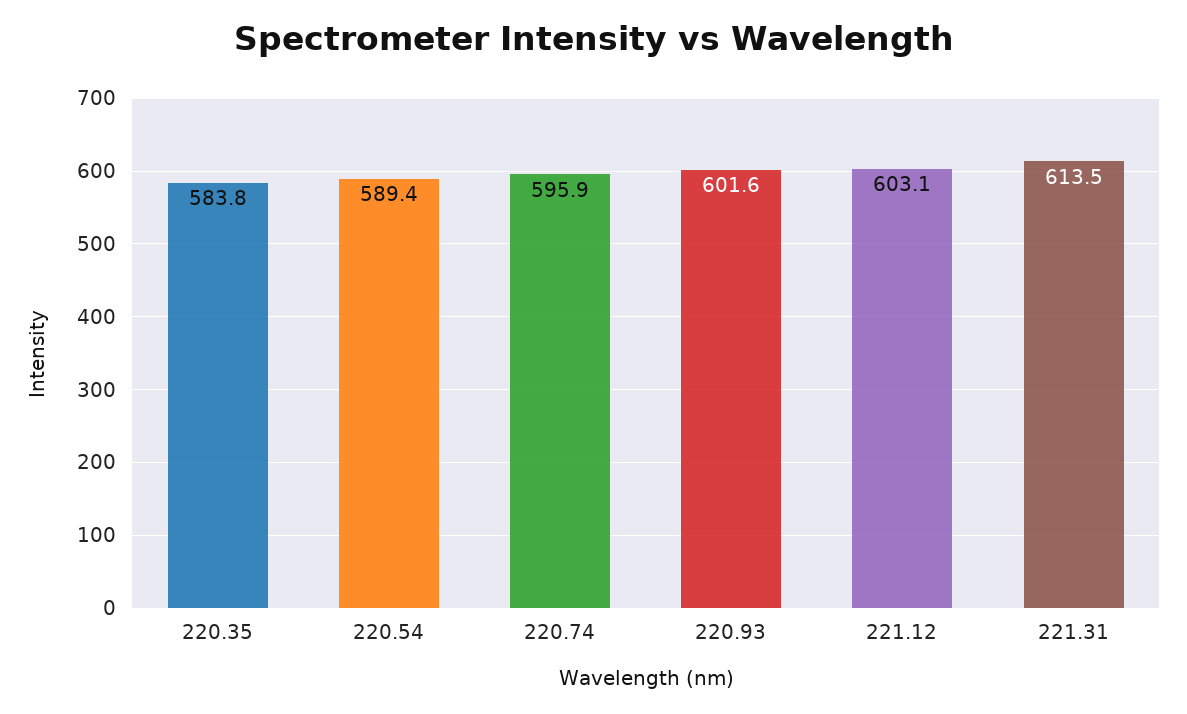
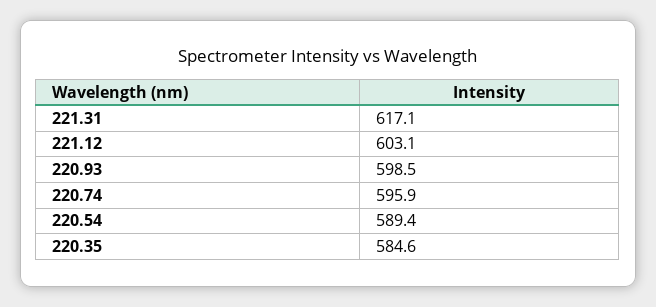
  {
-   "220.35": 583.8,
+   "220.35": 584.6,
    "220.54": 589.4,
    "220.74": 595.9,
-   "220.93": 601.6,
+   "220.93": 598.5,
    "221.12": 603.1,
-   "221.31": 613.5
+   "221.31": 617.1
  }

